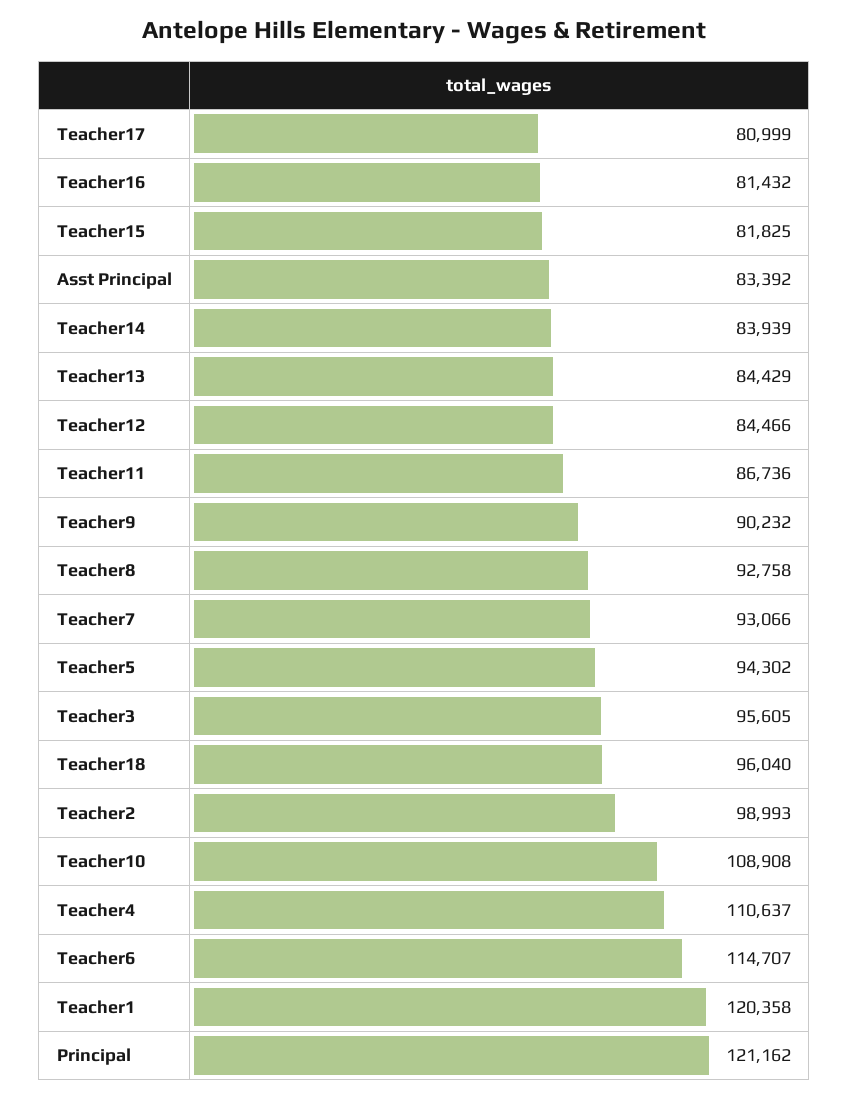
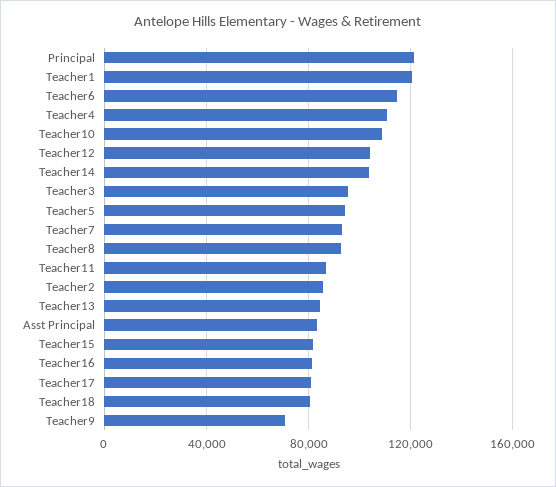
  {
    "Teacher17": 80999,
    "Teacher16": 81432,
    "Teacher15": 81825,
    "Asst Principal": 83392,
-   "Teacher14": 83939,
+   "Teacher14": 105000,
    "Teacher13": 84429,
-   "Teacher12": 84466,
+   "Teacher12": 105000,
    "Teacher11": 86736,
-   "Teacher9": 90232,
+   "Teacher9": 70000,
    "Teacher8": 92758,
    "Teacher7": 93066,
    "Teacher5": 94302,
    "Teacher3": 95605,
-   "Teacher18": 96040,
+   "Teacher18": 80000,
-   "Teacher2": 98993,
+   "Teacher2": 85000,
    "Teacher10": 108908,
    "Teacher4": 110637,
    "Teacher6": 114707,
    "Teacher1": 120358,
    "Principal": 121162
  }

